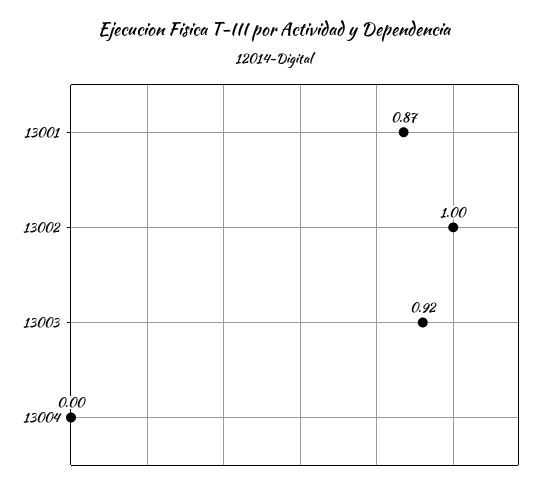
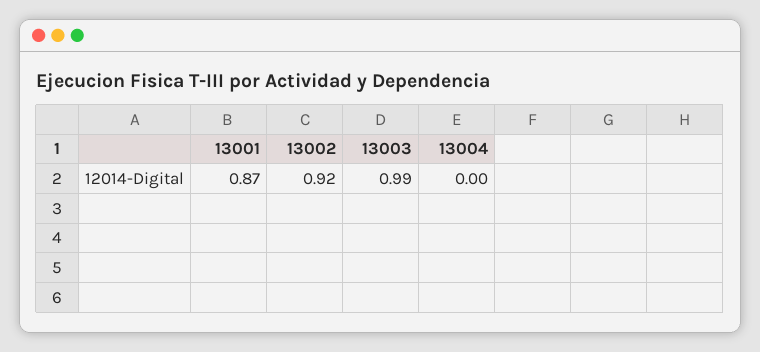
  {
    "13001": 0.87,
-   "13002": 1,
+   "13002": 0.92,
-   "13003": 0.92,
+   "13003": 0.99,
    "13004": 0
  }

